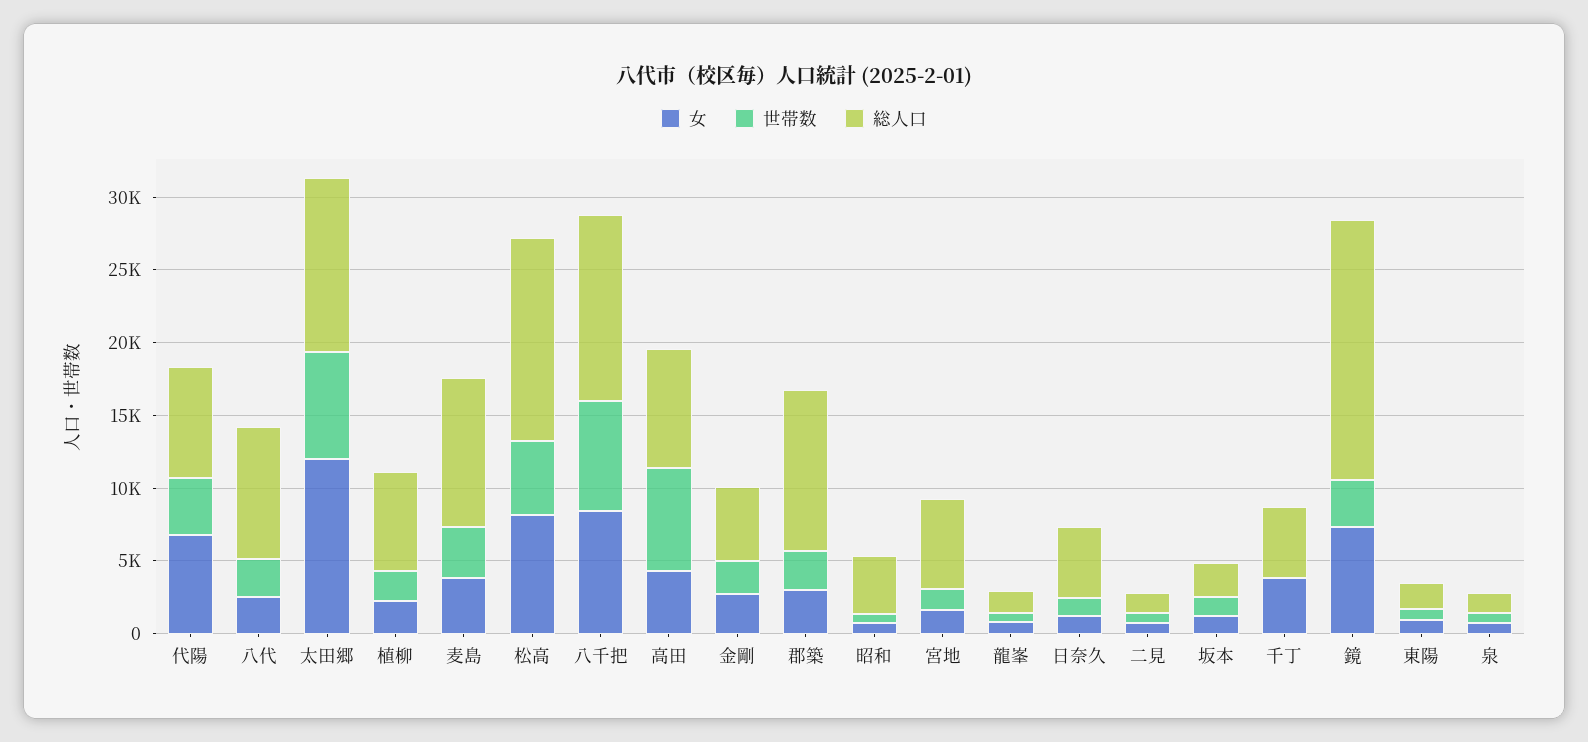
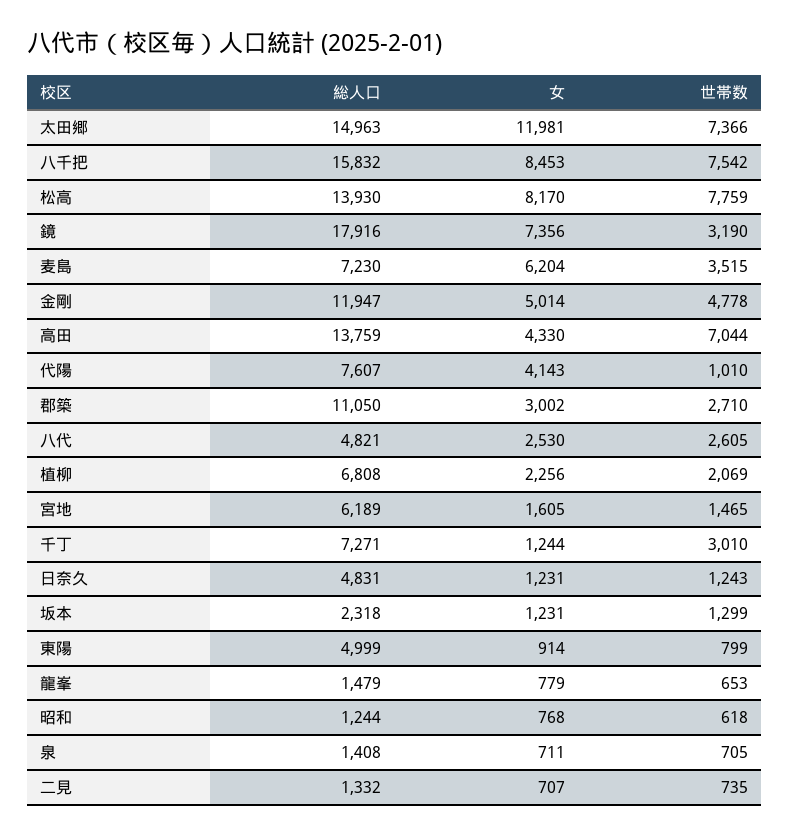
  {
    "女": {
-     "代陽": 7000,
+     "代陽": 4143,
      "八代": 2530,
      "太田郷": 11981,
      "植柳": 2256,
-     "麦島": 4000,
+     "麦島": 6204,
      "松高": 8170,
      "八千把": 8453,
      "高田": 4330,
-     "金剛": 3000,
+     "金剛": 5014,
      "郡築": 3002,
      "昭和": 768,
      "宮地": 1605,
      "龍峯": 779,
      "日奈久": 1231,
      "二見": 707,
      "坂本": 1231,
-     "千丁": 4000,
+     "千丁": 1244,
      "鏡": 7356,
      "東陽": 914,
      "泉": 711
    },
    "世帯数": {
-     "代陽": 4000,
+     "代陽": 1010,
      "八代": 2605,
      "太田郷": 7366,
      "植柳": 2069,
      "麦島": 3515,
-     "松高": 5000,
+     "松高": 7759,
      "八千把": 7542,
      "高田": 7044,
-     "金剛": 2000,
+     "金剛": 4778,
      "郡築": 2710,
      "昭和": 618,
      "宮地": 1465,
      "龍峯": 653,
      "日奈久": 1243,
      "二見": 735,
      "坂本": 1299,
-     "千丁": 0,
+     "千丁": 3010,
      "鏡": 3190,
      "東陽": 799,
      "泉": 705
    },
    "総人口": {
      "代陽": 7607,
-     "八代": 9000,
+     "八代": 4821,
-     "太田郷": 12000,
+     "太田郷": 14963,
      "植柳": 6808,
-     "麦島": 10000,
+     "麦島": 7230,
      "松高": 13930,
-     "八千把": 13000,
+     "八千把": 15832,
-     "高田": 8000,
+     "高田": 13759,
-     "金剛": 5000,
+     "金剛": 11947,
      "郡築": 11050,
-     "昭和": 4000,
+     "昭和": 1244,
      "宮地": 6189,
      "龍峯": 1479,
      "日奈久": 4831,
      "二見": 1332,
      "坂本": 2318,
-     "千丁": 5000,
+     "千丁": 7271,
      "鏡": 17916,
-     "東陽": 2000,
+     "東陽": 4999,
      "泉": 1408
    }
  }

